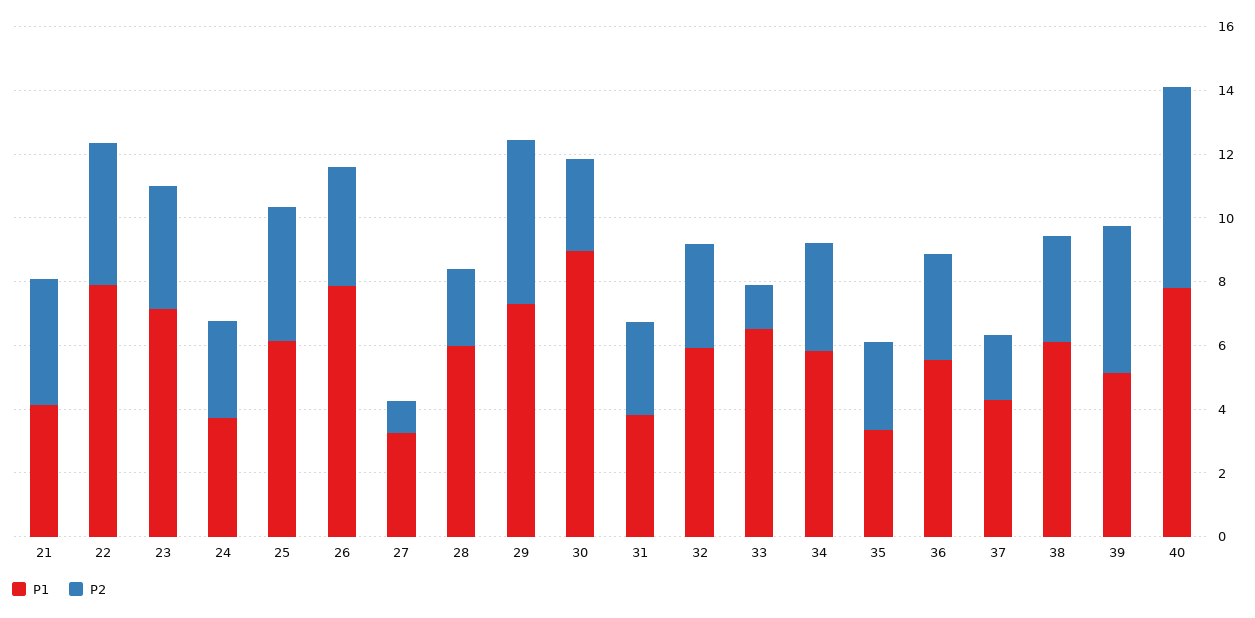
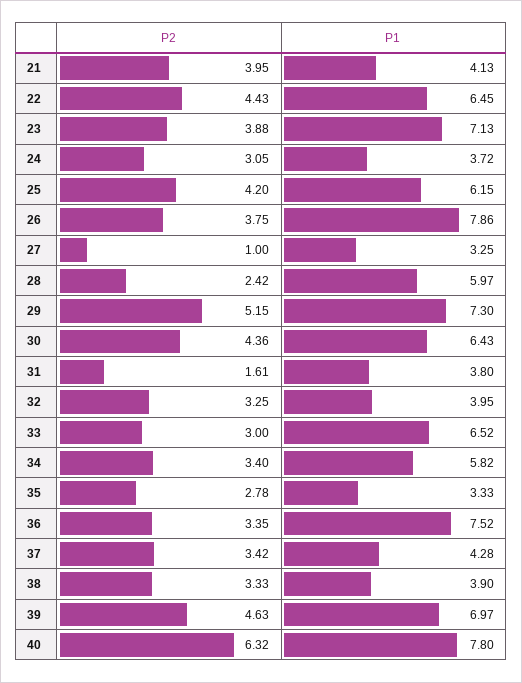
  {
    "P1": {
      "21": 4.13,
-     "22": 8,
+     "22": 6.45,
      "23": 7.13,
      "24": 3.72,
      "25": 6.15,
      "26": 7.86,
      "27": 3.25,
      "28": 5.97,
      "29": 7.3,
-     "30": 9,
+     "30": 6.43,
      "31": 3.8,
-     "32": 6,
+     "32": 3.95,
      "33": 6.52,
      "34": 5.82,
      "35": 3.33,
-     "36": 5.5,
+     "36": 7.52,
      "37": 4.28,
-     "38": 6,
+     "38": 3.9,
-     "39": 5,
+     "39": 6.97,
      "40": 7.8
    },
    "P2": {
      "21": 3.95,
      "22": 4.43,
      "23": 3.88,
      "24": 3.05,
      "25": 4.2,
      "26": 3.75,
      "27": 1,
      "28": 2.42,
      "29": 5.15,
-     "30": 3,
+     "30": 4.36,
-     "31": 3,
+     "31": 1.61,
      "32": 3.25,
-     "33": 1.5,
+     "33": 3,
      "34": 3.4,
      "35": 2.78,
      "36": 3.35,
-     "37": 2,
+     "37": 3.42,
      "38": 3.33,
      "39": 4.63,
      "40": 6.32
    }
  }

